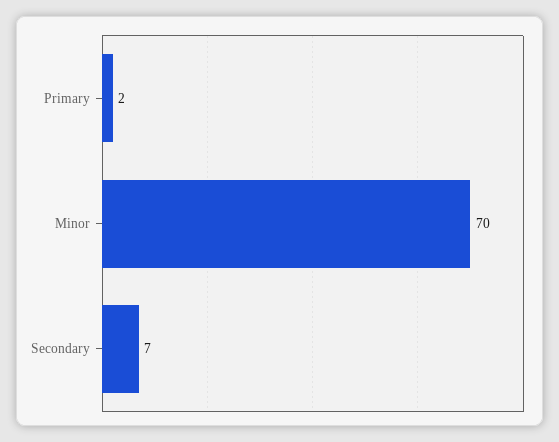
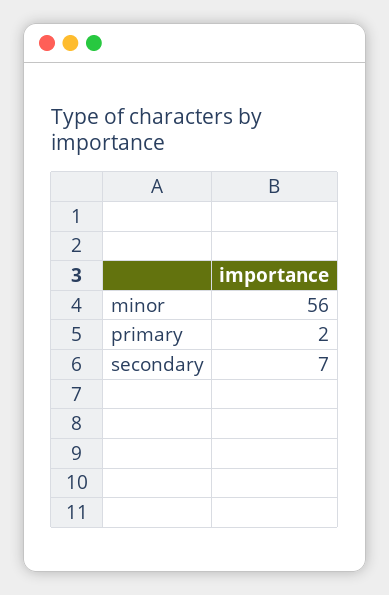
  {
    "Primary": 2,
-   "Minor": 70,
+   "Minor": 56,
    "Secondary": 7
  }

